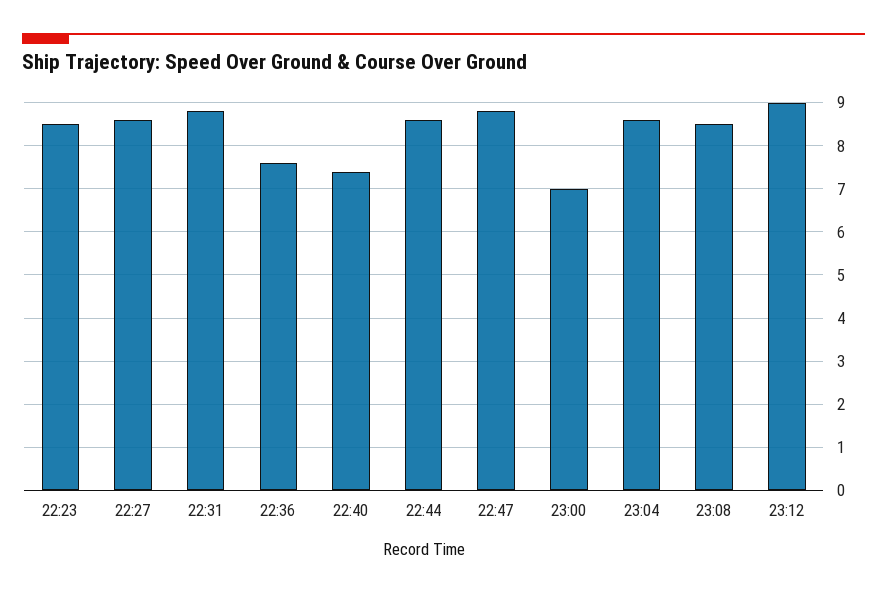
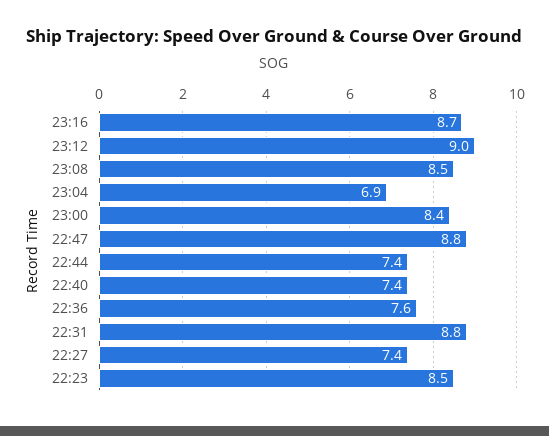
  {
    "22:23": 8.5,
-   "22:27": 8.5,
+   "22:27": 7.4,
    "22:31": 8.8,
    "22:36": 7.6,
    "22:40": 7.4,
-   "22:44": 8.5,
+   "22:44": 7.4,
    "22:47": 8.8,
-   "23:00": 7,
+   "23:00": 8.4,
-   "23:04": 8.5,
+   "23:04": 6.9,
    "23:08": 8.5,
-   "23:12": 9
+   "23:12": 9,
+   "23:16": 8.7
  }

